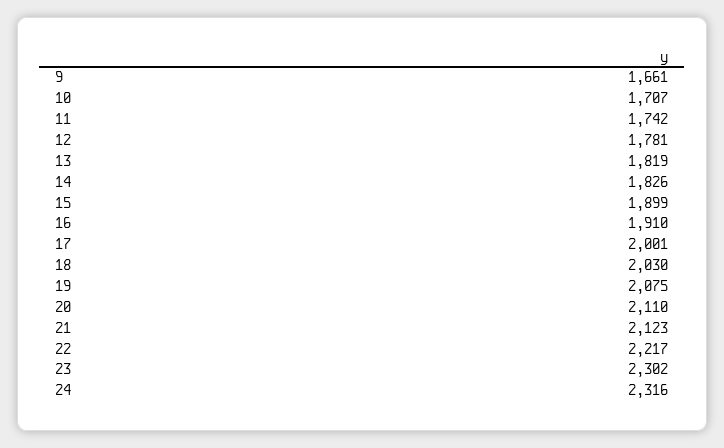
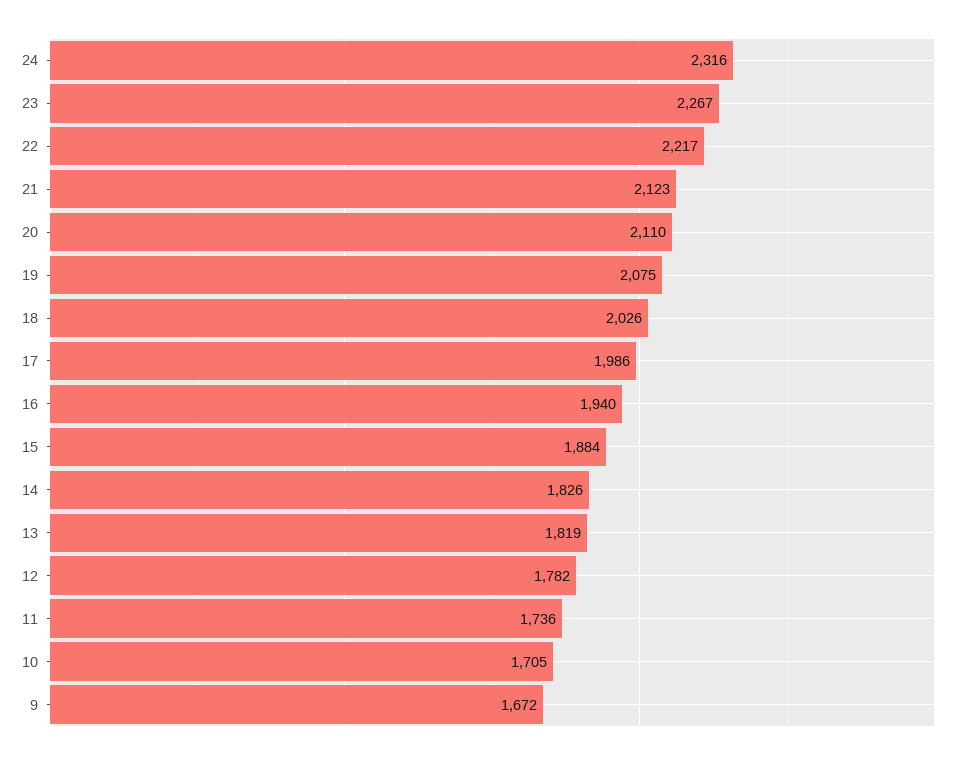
  {
-   "9": 1661,
+   "9": 1672,
-   "10": 1707,
+   "10": 1705,
-   "11": 1742,
+   "11": 1736,
-   "12": 1781,
+   "12": 1782,
    "13": 1819,
    "14": 1826,
-   "15": 1899,
+   "15": 1884,
-   "16": 1910,
+   "16": 1940,
-   "17": 2001,
+   "17": 1986,
-   "18": 2030,
+   "18": 2026,
    "19": 2075,
    "20": 2110,
    "21": 2123,
    "22": 2217,
-   "23": 2302,
+   "23": 2267,
    "24": 2316
  }

